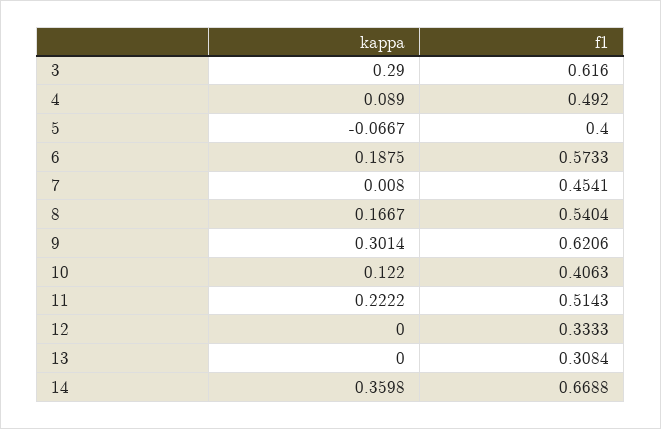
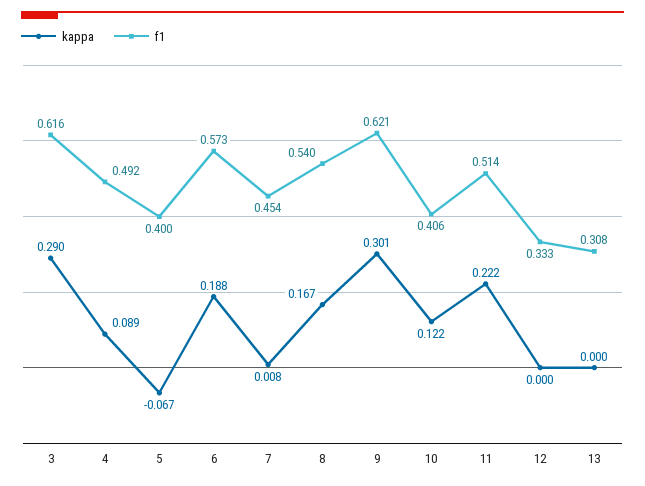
  {
    "kappa": {
      "3": 0.29,
      "4": 0.089,
      "5": -0.0667,
      "6": 0.1875,
      "7": 0.008,
      "8": 0.1667,
      "9": 0.3014,
      "10": 0.122,
      "11": 0.2222,
      "12": 0,
-     "13": 0,
+     "13": 0
-     "14": 0.3598
    },
    "f1": {
      "3": 0.616,
      "4": 0.492,
      "5": 0.4,
      "6": 0.5733,
      "7": 0.4541,
      "8": 0.5404,
      "9": 0.6206,
      "10": 0.4063,
      "11": 0.5143,
      "12": 0.3333,
-     "13": 0.3084,
+     "13": 0.3084
-     "14": 0.6688
    }
  }

